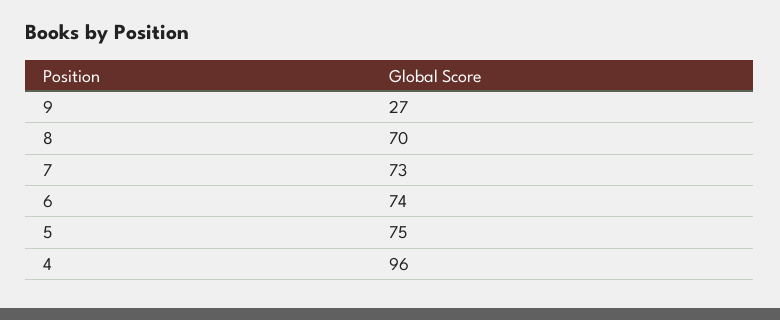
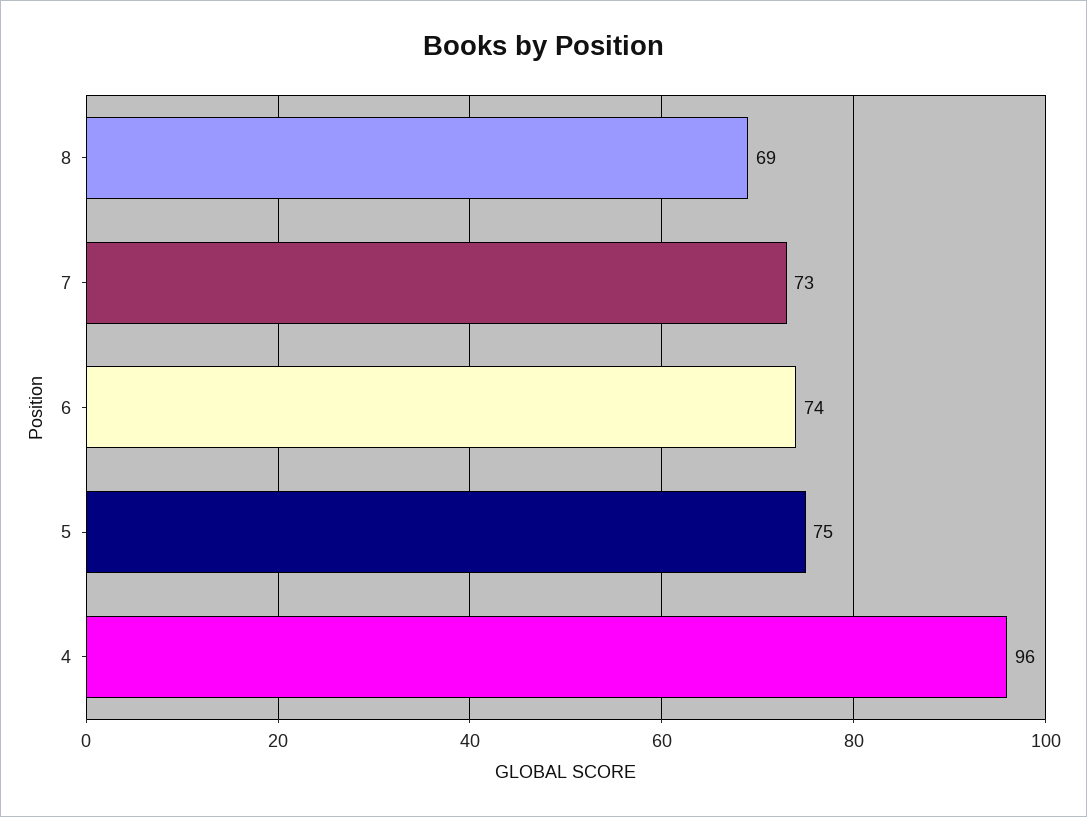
  {
-   "9": 27,
-   "8": 70,
+   "8": 69,
    "7": 73,
    "6": 74,
    "5": 75,
    "4": 96
  }

